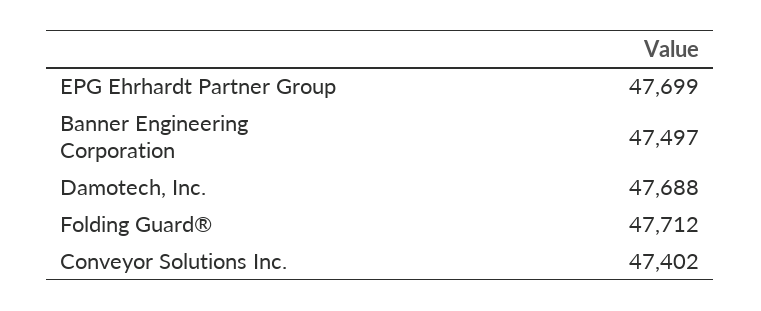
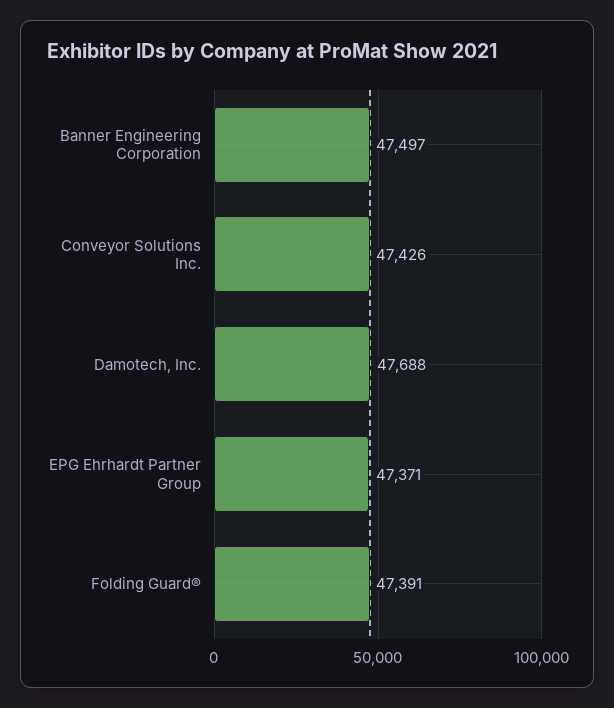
  {
-   "EPG Ehrhardt Partner Group": 47699,
+   "EPG Ehrhardt Partner Group": 47371,
    "Banner Engineering Corporation": 47497,
    "Damotech, Inc.": 47688,
-   "Folding Guard®": 47712,
+   "Folding Guard®": 47391,
-   "Conveyor Solutions Inc.": 47402
+   "Conveyor Solutions Inc.": 47426
  }

